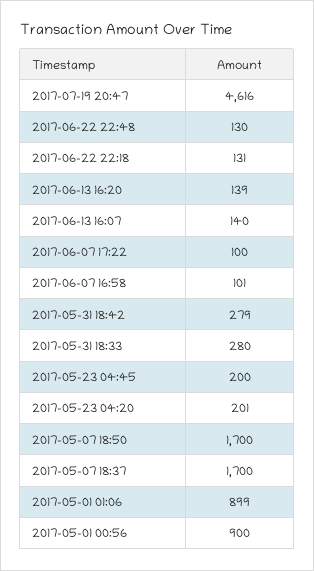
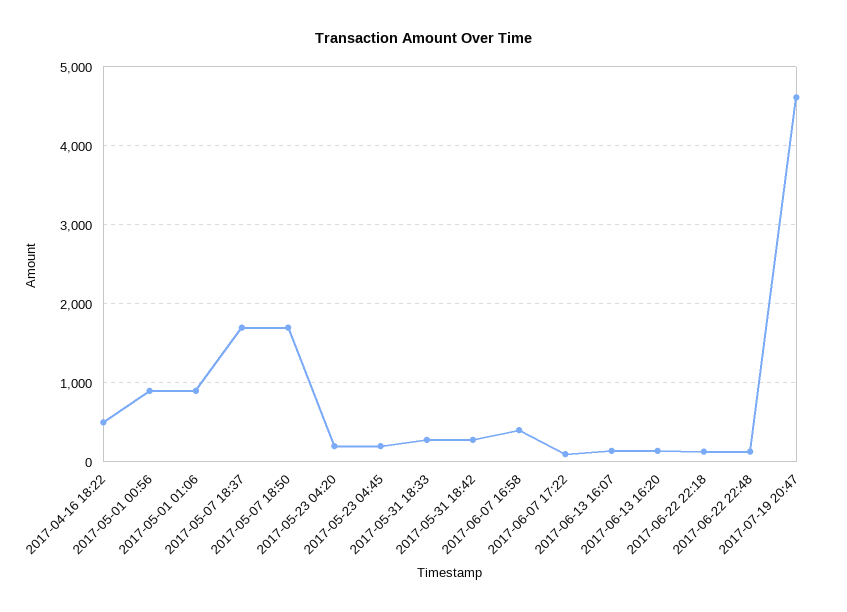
  {
    "2017-07-19 20:47": 4616,
    "2017-06-22 22:48": 130,
    "2017-06-22 22:18": 131,
    "2017-06-13 16:20": 139,
    "2017-06-13 16:07": 140,
    "2017-06-07 17:22": 100,
-   "2017-06-07 16:58": 101,
+   "2017-06-07 16:58": 400,
    "2017-05-31 18:42": 279,
    "2017-05-31 18:33": 280,
    "2017-05-23 04:45": 200,
    "2017-05-23 04:20": 201,
    "2017-05-07 18:50": 1700,
    "2017-05-07 18:37": 1700,
    "2017-05-01 01:06": 899,
-   "2017-05-01 00:56": 900
+   "2017-05-01 00:56": 900,
+   "2017-04-16 18:22": 500
  }

